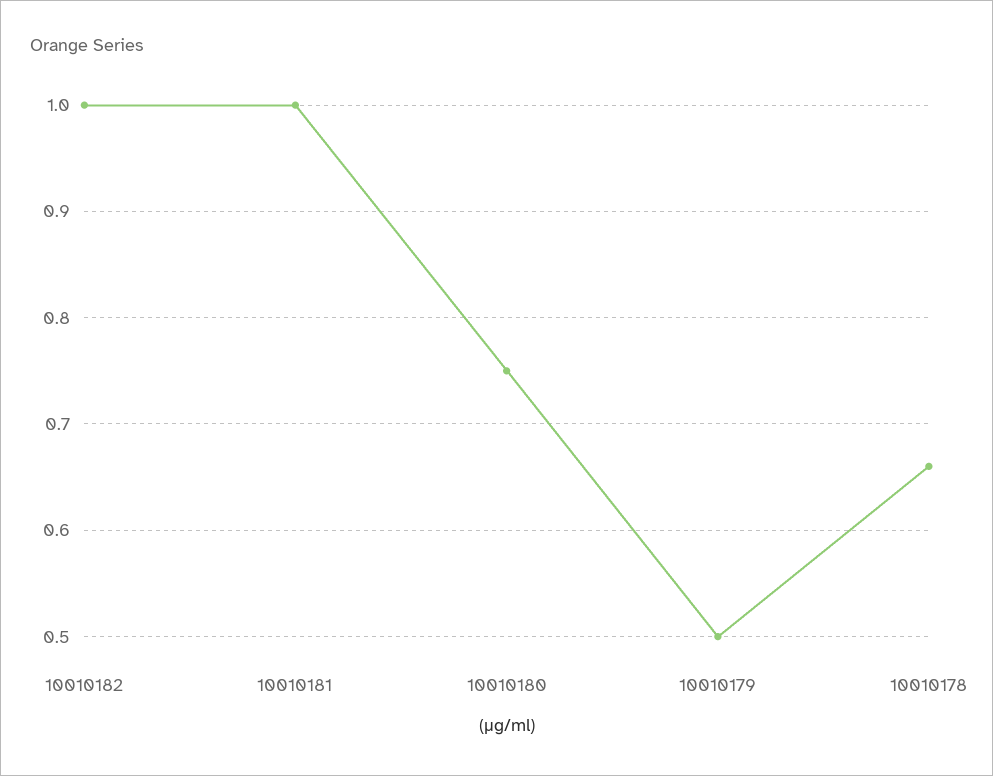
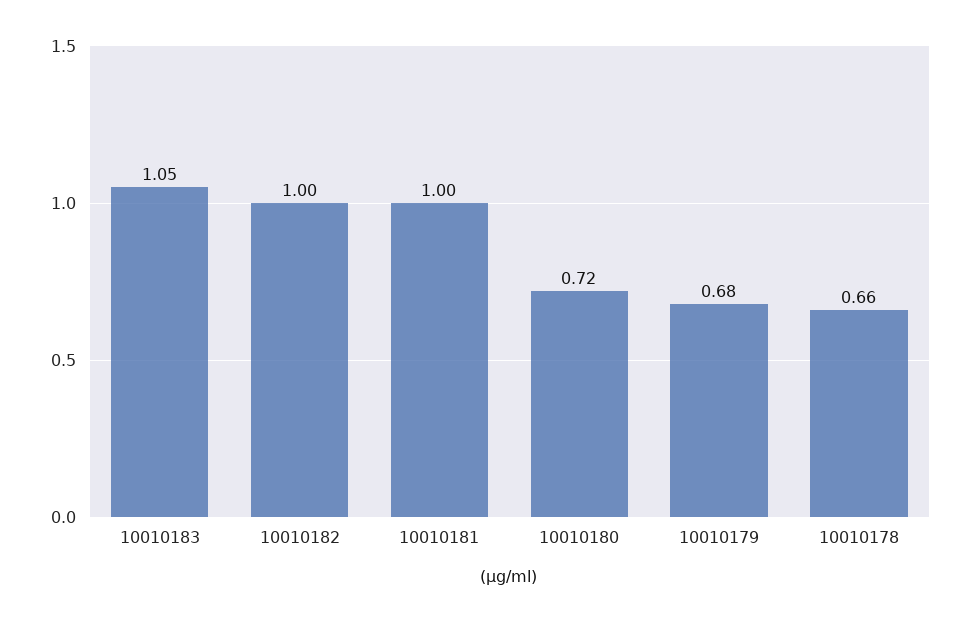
  {
    "10010182": 1,
    "10010181": 1,
-   "10010180": 0.75,
+   "10010180": 0.72,
-   "10010179": 0.5,
+   "10010179": 0.68,
-   "10010178": 0.66
+   "10010178": 0.66,
+   "10010183": 1.05
  }

